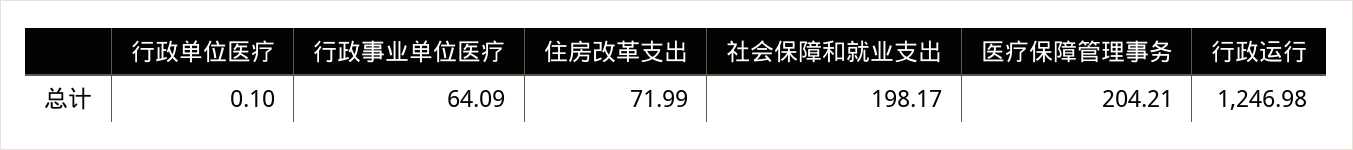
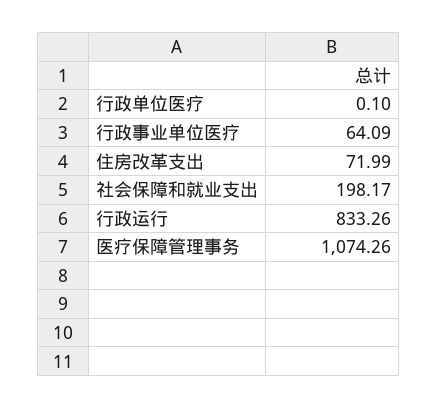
  {
    "行政单位医疗": 0.1,
    "行政事业单位医疗": 64.09,
    "住房改革支出": 71.99,
    "社会保障和就业支出": 198.17,
-   "医疗保障管理事务": 204.21,
+   "医疗保障管理事务": 1074.26,
-   "行政运行": 1246.98
+   "行政运行": 833.26
  }

